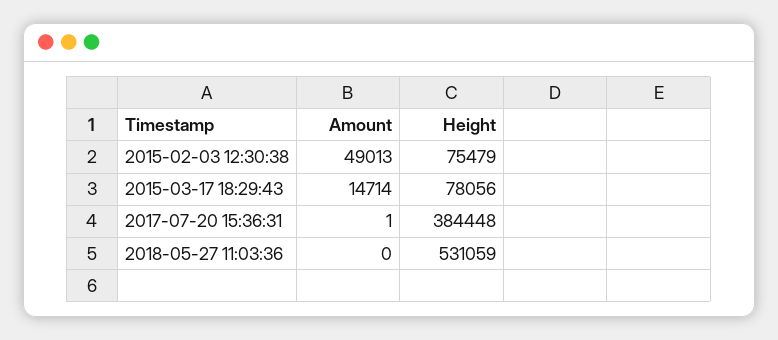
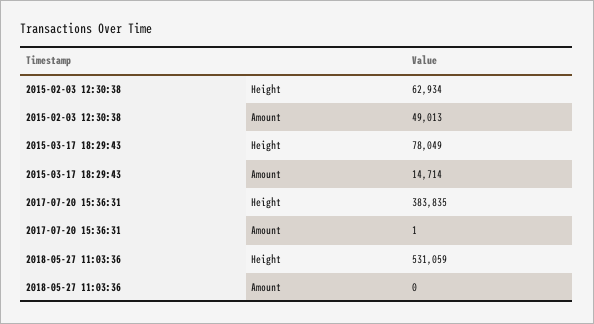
  {
    "Amount": {
      "2015-02-03 12:30:38": 49013,
      "2015-03-17 18:29:43": 14714,
      "2017-07-20 15:36:31": 1,
      "2018-05-27 11:03:36": 0
    },
    "Height": {
-     "2015-02-03 12:30:38": 75479,
+     "2015-02-03 12:30:38": 62934,
-     "2015-03-17 18:29:43": 78056,
+     "2015-03-17 18:29:43": 78049,
-     "2017-07-20 15:36:31": 384448,
+     "2017-07-20 15:36:31": 383835,
      "2018-05-27 11:03:36": 531059
    }
  }

